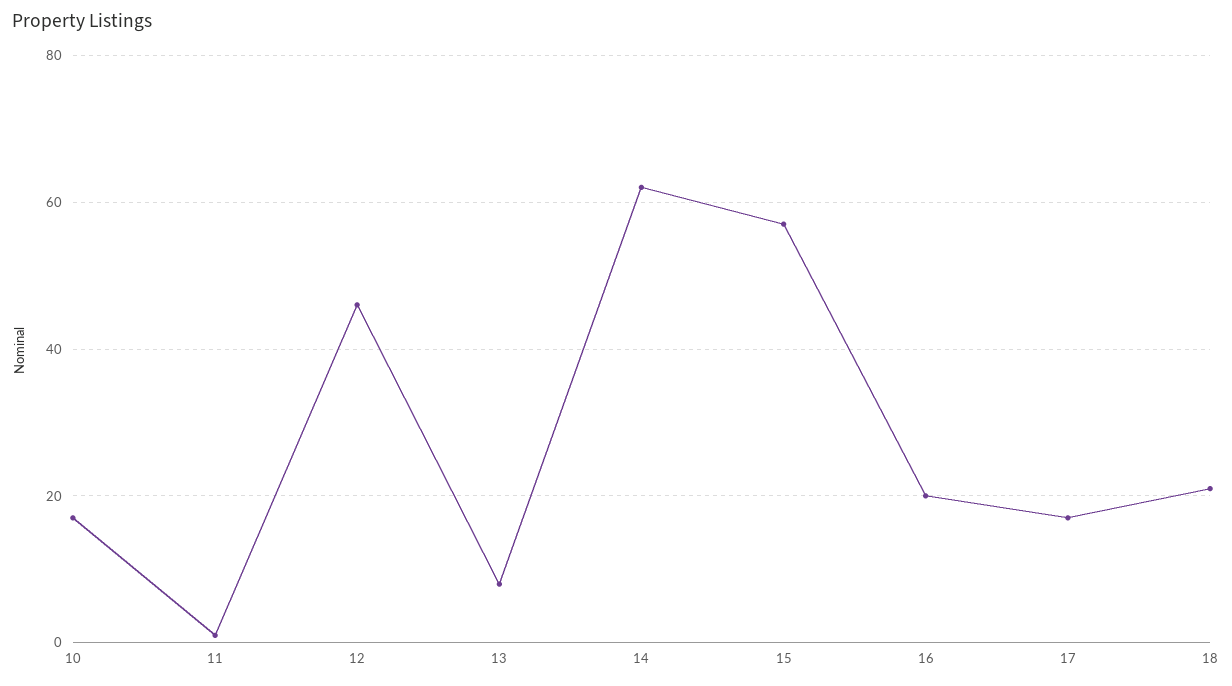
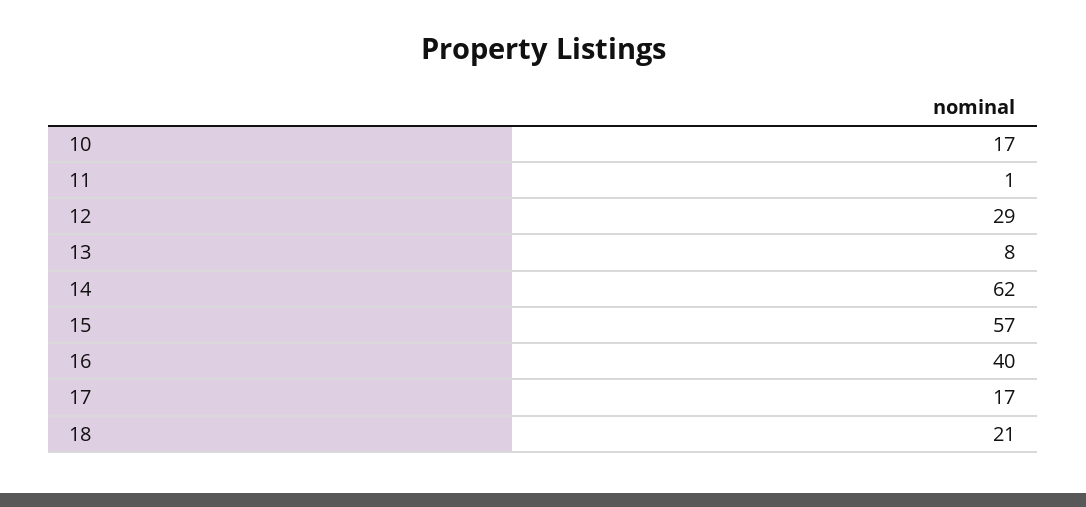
  {
    "10": 17,
    "11": 1,
-   "12": 45,
+   "12": 29,
    "13": 8,
    "14": 62,
    "15": 57,
-   "16": 20,
+   "16": 40,
    "17": 17,
    "18": 21
  }

